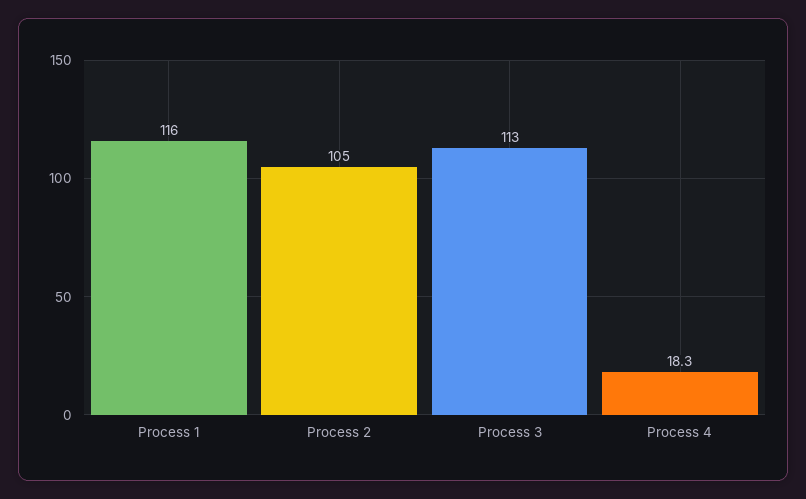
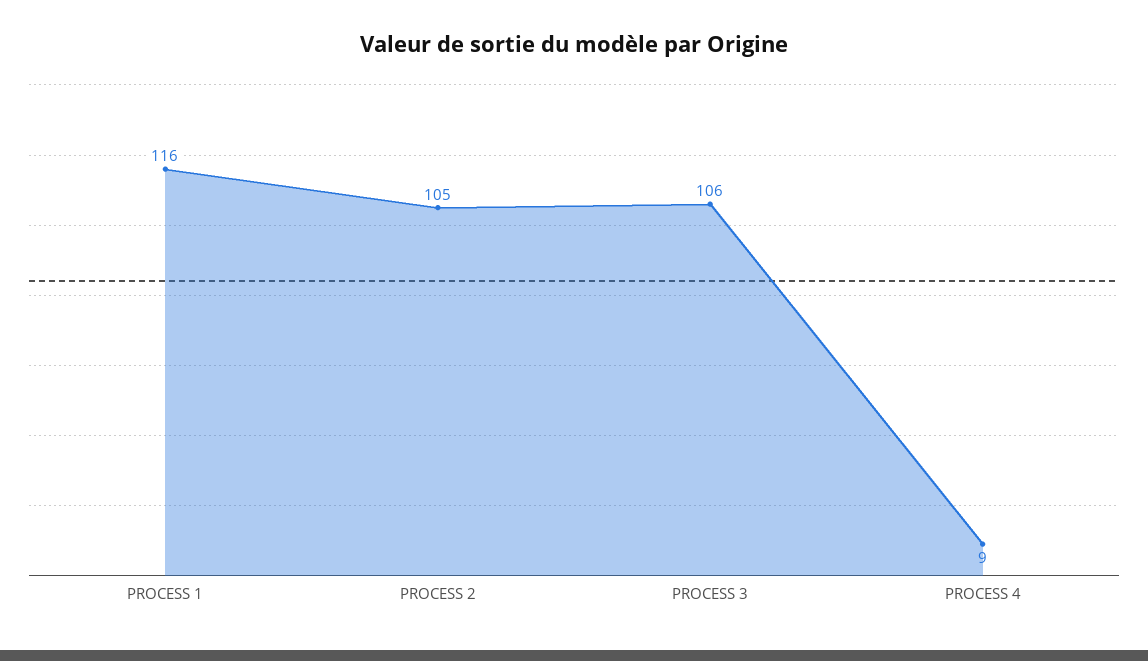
  {
    "Process 1": 116,
    "Process 2": 105,
-   "Process 3": 113,
+   "Process 3": 106,
-   "Process 4": 18.3
+   "Process 4": 9
  }

